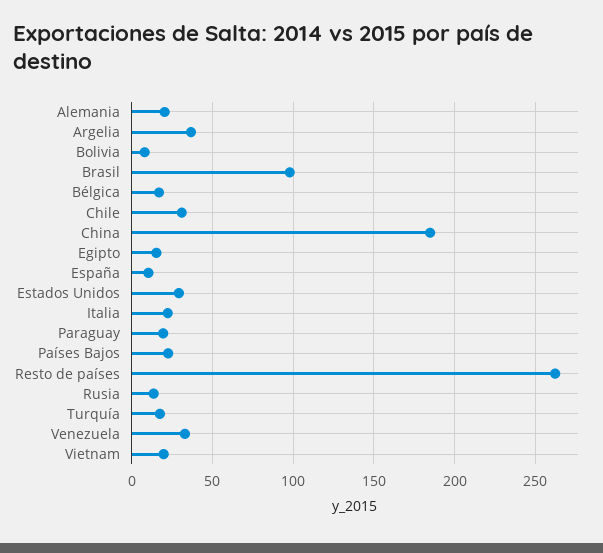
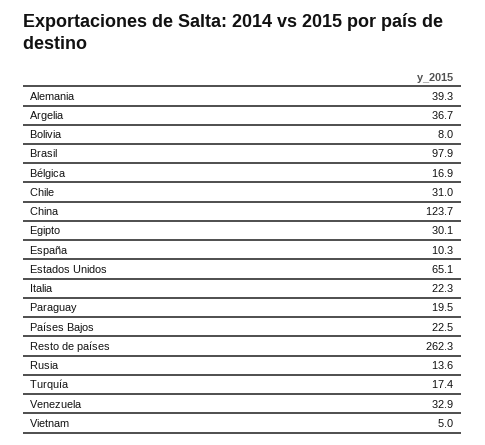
  {
-   "Alemania": 20,
+   "Alemania": 39.3,
    "Argelia": 36.7,
    "Bolivia": 8,
    "Brasil": 97.9,
    "Bélgica": 16.9,
    "Chile": 31,
-   "China": 185,
+   "China": 123.7,
-   "Egipto": 15,
+   "Egipto": 30.1,
    "España": 10.3,
-   "Estados Unidos": 30,
+   "Estados Unidos": 65.1,
    "Italia": 22.3,
    "Paraguay": 19.5,
    "Países Bajos": 22.5,
    "Resto de países": 262.3,
    "Rusia": 13.6,
    "Turquía": 17.4,
    "Venezuela": 32.9,
-   "Vietnam": 20
+   "Vietnam": 5
  }

